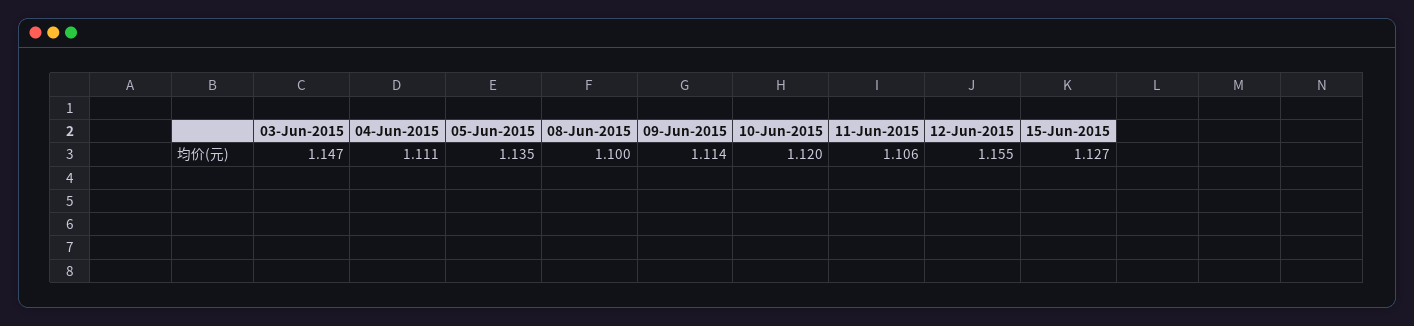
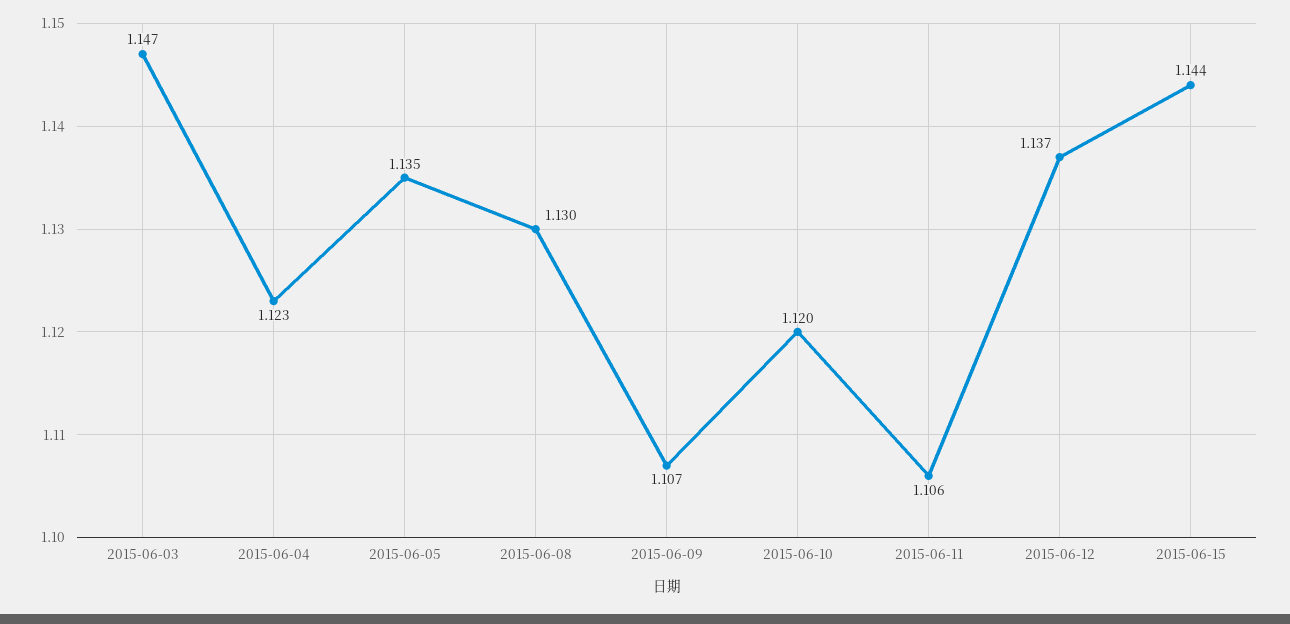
  {
    "03-Jun-2015": 1.147,
-   "04-Jun-2015": 1.111,
+   "04-Jun-2015": 1.123,
    "05-Jun-2015": 1.135,
-   "08-Jun-2015": 1.1,
+   "08-Jun-2015": 1.13,
-   "09-Jun-2015": 1.114,
+   "09-Jun-2015": 1.107,
    "10-Jun-2015": 1.12,
    "11-Jun-2015": 1.106,
-   "12-Jun-2015": 1.155,
+   "12-Jun-2015": 1.137,
-   "15-Jun-2015": 1.127
+   "15-Jun-2015": 1.144
  }

